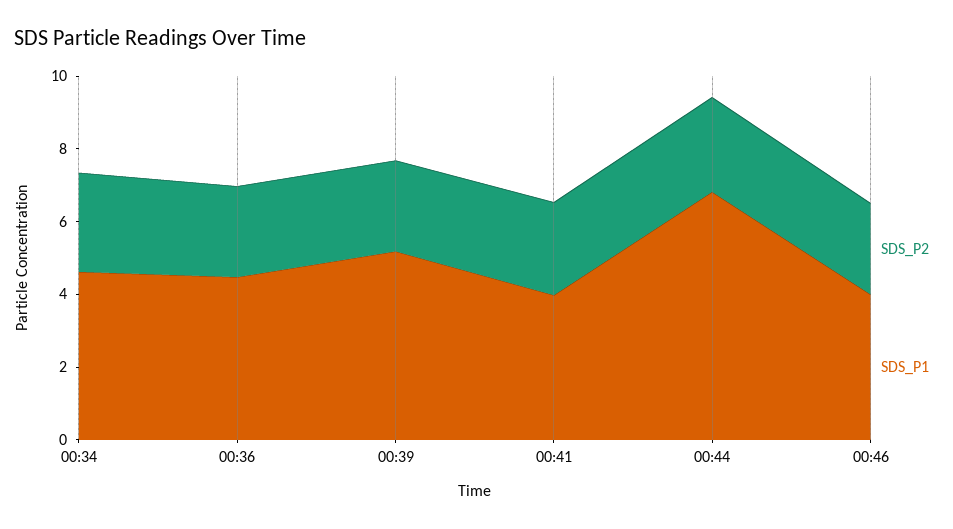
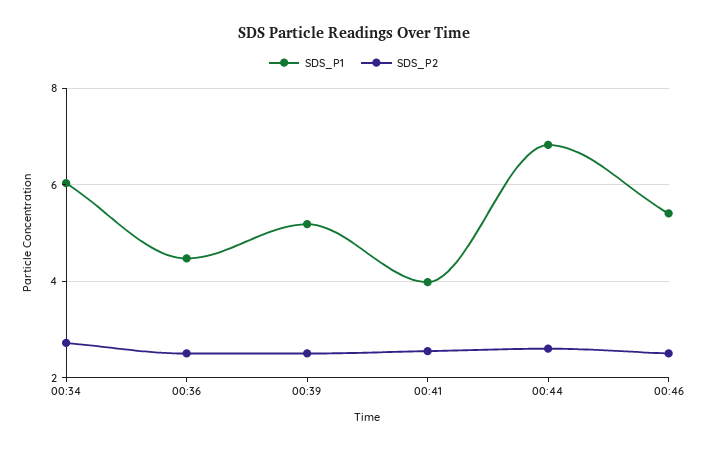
  {
    "SDS_P2": {
      "00:34": 2.8,
      "00:36": 2.6,
      "00:39": 2.6,
      "00:41": 2.6,
      "00:44": 2.6,
      "00:46": 2.6
    },
    "SDS_P1": {
-     "00:34": 4.5,
+     "00:34": 6,
      "00:36": 4.4,
      "00:39": 5.2,
      "00:41": 4,
      "00:44": 6.8,
-     "00:46": 4
+     "00:46": 5.4
    }
  }

